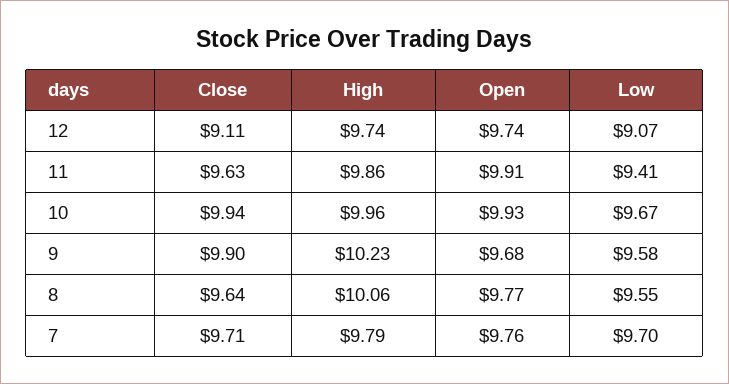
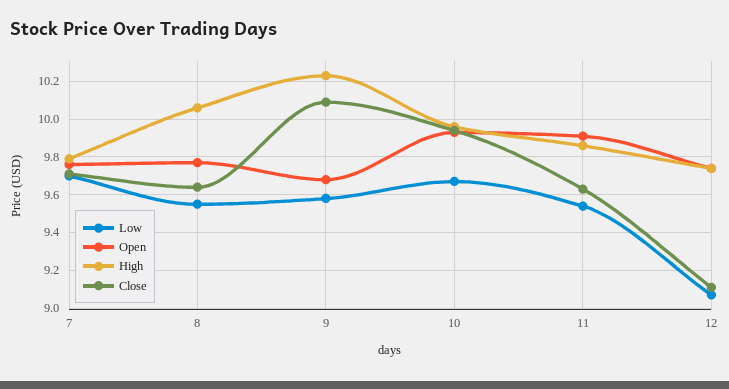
  {
    "Close": {
      "12": 9.11,
      "11": 9.63,
      "10": 9.94,
-     "9": 9.9,
+     "9": 10.1,
      "8": 9.64,
      "7": 9.71
    },
    "High": {
      "12": 9.74,
      "11": 9.86,
      "10": 9.96,
      "9": 10.23,
      "8": 10.06,
      "7": 9.79
    },
    "Open": {
      "12": 9.74,
      "11": 9.91,
      "10": 9.93,
      "9": 9.68,
      "8": 9.77,
      "7": 9.76
    },
    "Low": {
      "12": 9.07,
-     "11": 9.41,
+     "11": 9.55,
      "10": 9.67,
      "9": 9.58,
      "8": 9.55,
      "7": 9.7
    }
  }

